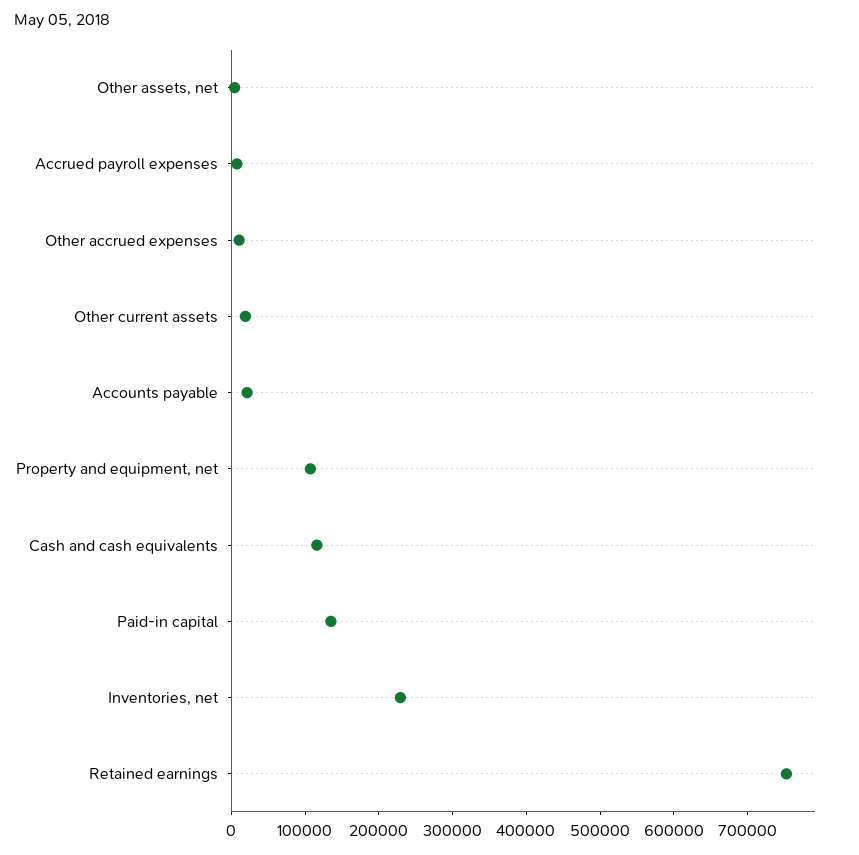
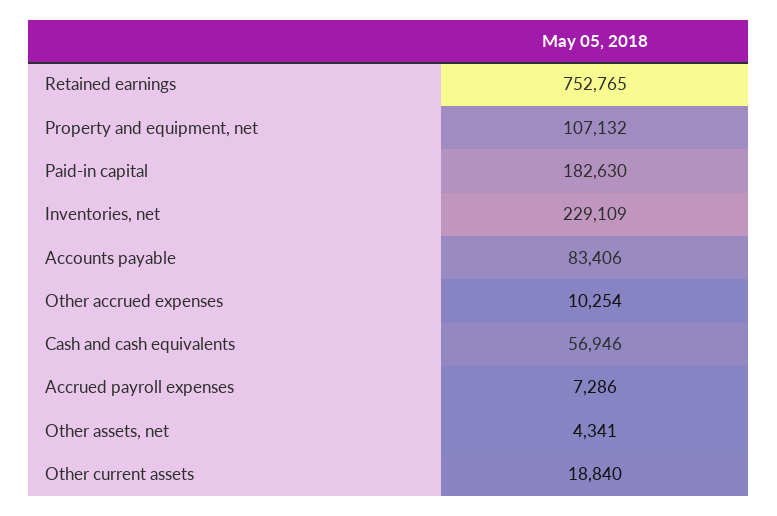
  {
    "Other assets, net": 4341,
    "Accrued payroll expenses": 7286,
    "Other accrued expenses": 10254,
    "Other current assets": 18840,
-   "Accounts payable": 20000,
+   "Accounts payable": 83406,
    "Property and equipment, net": 107132,
-   "Cash and cash equivalents": 120000,
+   "Cash and cash equivalents": 56946,
-   "Paid-in capital": 140000,
+   "Paid-in capital": 182630,
    "Inventories, net": 229109,
    "Retained earnings": 752765
  }

